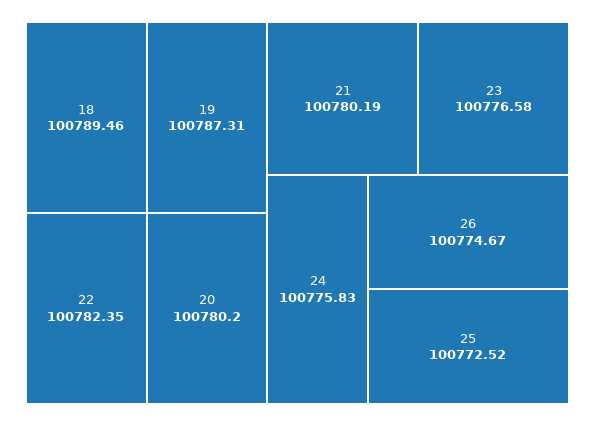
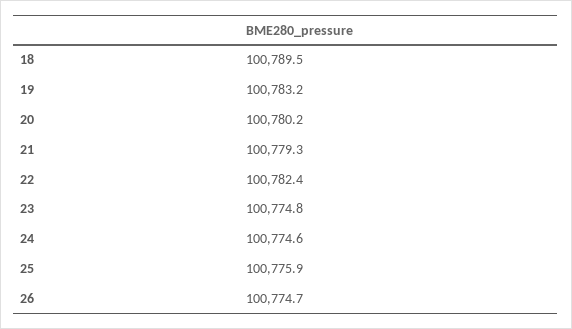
  {
    "18": 100789.46,
-   "19": 100787.31,
+   "19": 100783.2,
    "22": 100782.35,
    "20": 100780.2,
-   "21": 100780.19,
+   "21": 100779.3,
-   "23": 100776.58,
+   "23": 100774.8,
-   "24": 100775.83,
+   "24": 100774.6,
    "26": 100774.67,
-   "25": 100772.52
+   "25": 100775.9
  }

